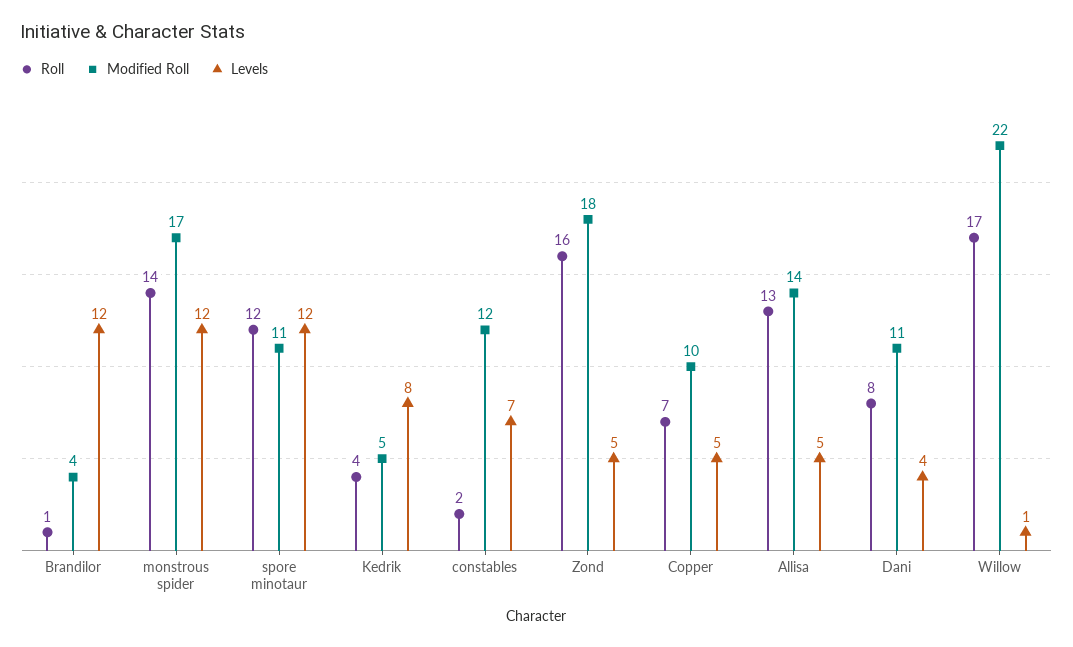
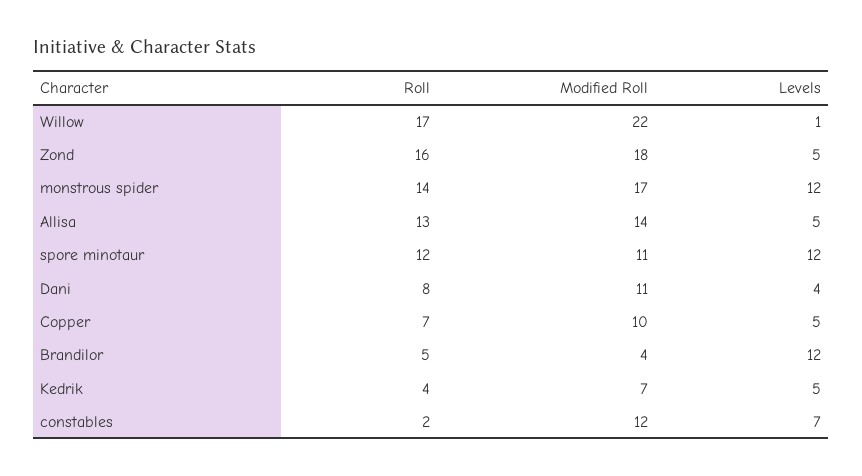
  {
    "Roll": {
-     "Brandilor": 1,
+     "Brandilor": 5,
      "monstrous spider": 14,
      "spore minotaur": 12,
      "Kedrik": 4,
      "constables": 2,
      "Zond": 16,
      "Copper": 7,
      "Allisa": 13,
      "Dani": 8,
      "Willow": 17
    },
    "Modified Roll": {
      "Brandilor": 4,
      "monstrous spider": 17,
      "spore minotaur": 11,
-     "Kedrik": 5,
+     "Kedrik": 7,
      "constables": 12,
      "Zond": 18,
      "Copper": 10,
      "Allisa": 14,
      "Dani": 11,
      "Willow": 22
    },
    "Levels": {
      "Brandilor": 12,
      "monstrous spider": 12,
      "spore minotaur": 12,
-     "Kedrik": 8,
+     "Kedrik": 5,
      "constables": 7,
      "Zond": 5,
      "Copper": 5,
      "Allisa": 5,
      "Dani": 4,
      "Willow": 1
    }
  }

